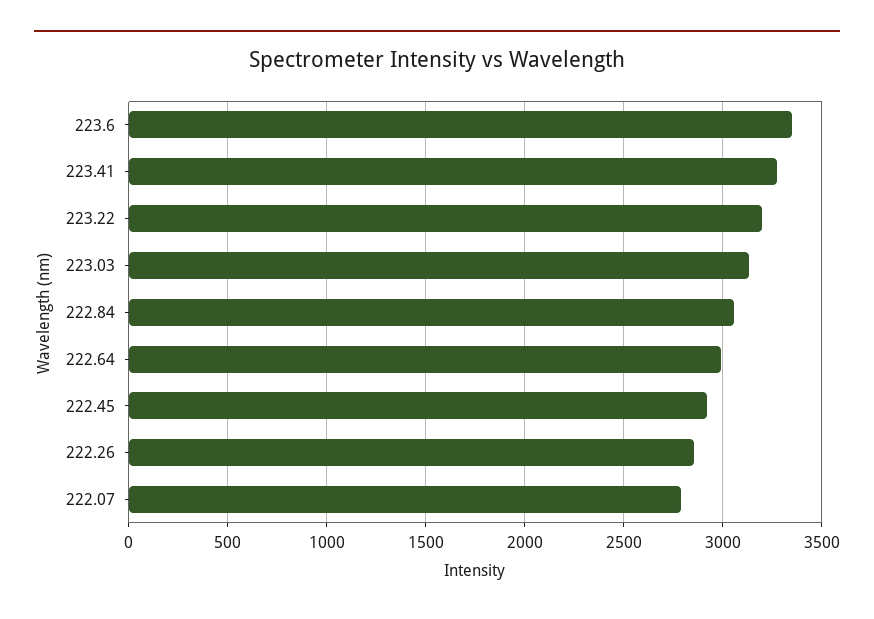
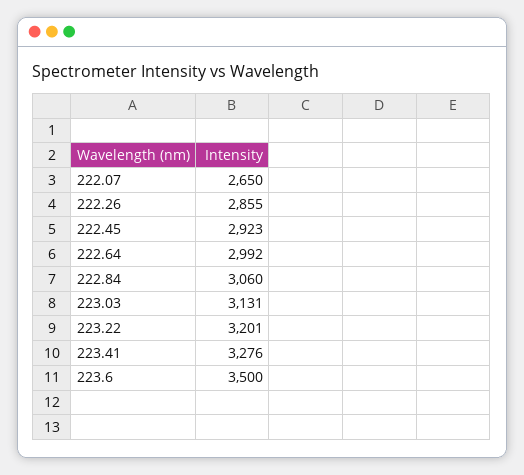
  {
-   "223.6": 3350,
+   "223.6": 3500,
    "223.41": 3276,
    "223.22": 3201,
    "223.03": 3131,
    "222.84": 3060,
    "222.64": 2992,
    "222.45": 2923,
    "222.26": 2855,
-   "222.07": 2800
+   "222.07": 2650
  }

